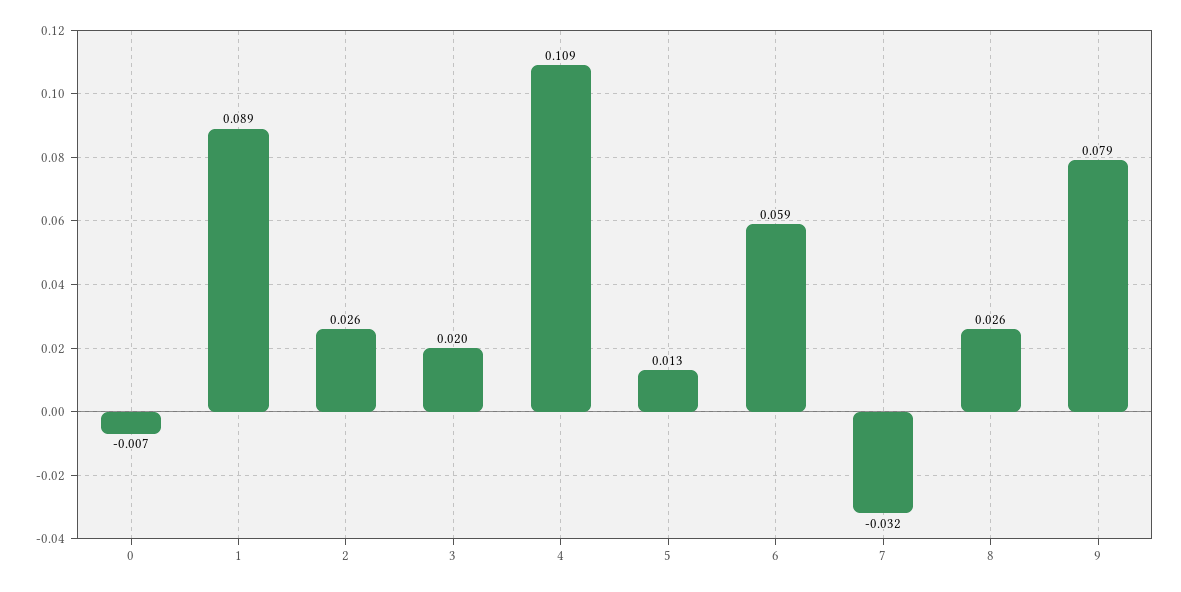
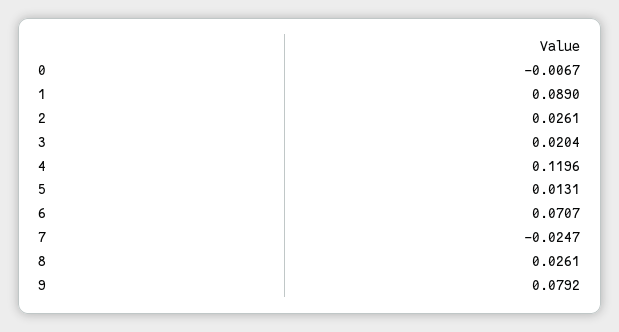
  {
    "0": -0.0067,
    "1": 0.089,
    "2": 0.0261,
    "3": 0.0204,
-   "4": 0.109,
+   "4": 0.1196,
    "5": 0.0131,
-   "6": 0.059,
+   "6": 0.0707,
-   "7": -0.032,
+   "7": -0.0247,
    "8": 0.0261,
    "9": 0.0792
  }

